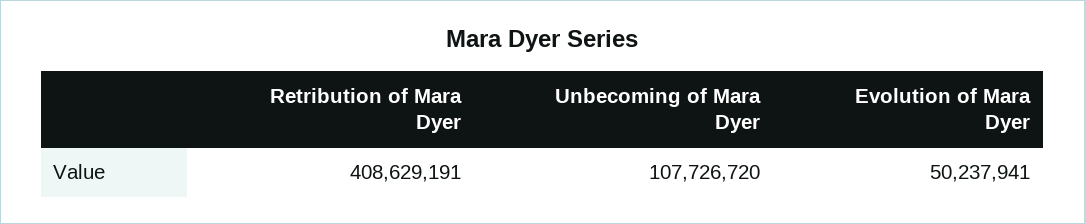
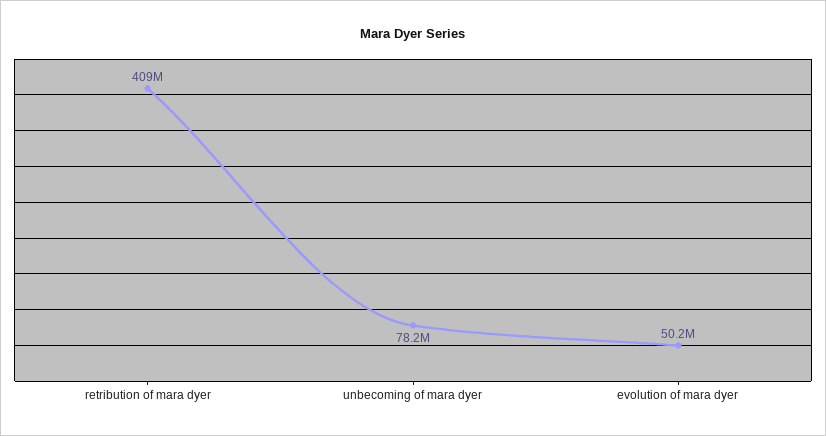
  {
    "Retribution of Mara Dyer": 408629191,
-   "Unbecoming of Mara Dyer": 107726720,
+   "Unbecoming of Mara Dyer": 78200000,
    "Evolution of Mara Dyer": 50237941
  }

